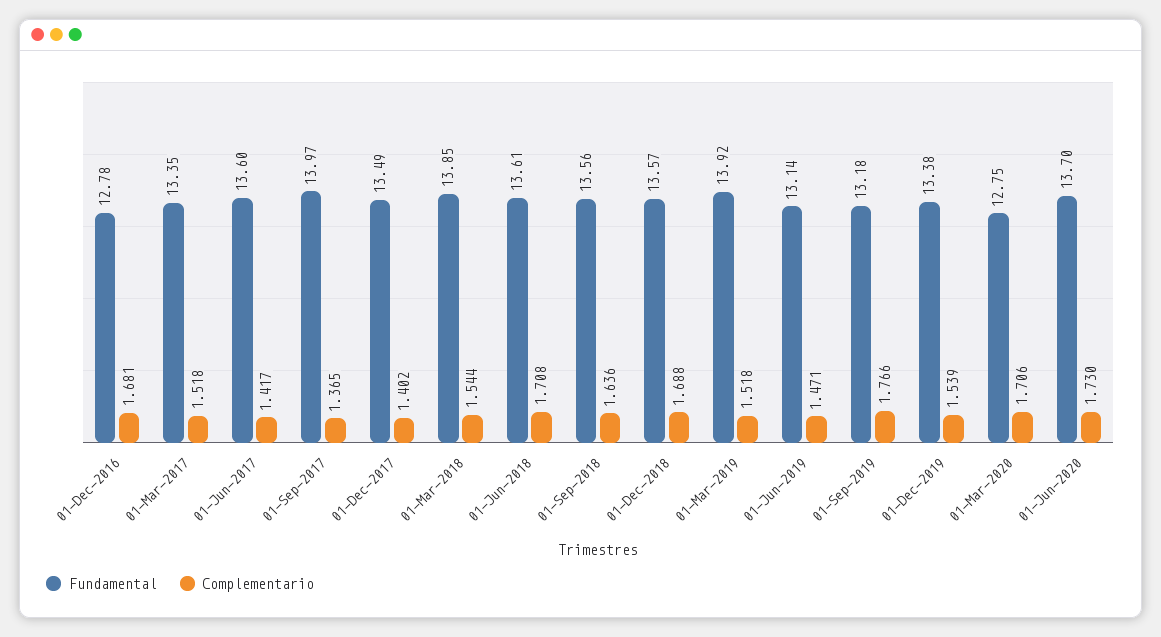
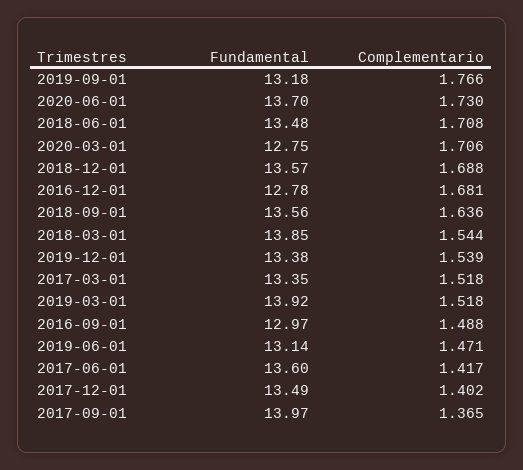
  {
    "Fundamental": {
      "01-Dec-2016": 12.78,
      "01-Mar-2017": 13.35,
      "01-Jun-2017": 13.6,
      "01-Sep-2017": 13.97,
      "01-Dec-2017": 13.49,
      "01-Mar-2018": 13.85,
-     "01-Jun-2018": 13.61,
+     "01-Jun-2018": 13.48,
      "01-Sep-2018": 13.56,
      "01-Dec-2018": 13.57,
      "01-Mar-2019": 13.92,
      "01-Jun-2019": 13.14,
      "01-Sep-2019": 13.18,
      "01-Dec-2019": 13.38,
      "01-Mar-2020": 12.75,
-     "01-Jun-2020": 13.7
+     "01-Jun-2020": 13.7,
+     "2016-09-01": 12.97
    },
    "Complementario": {
      "01-Dec-2016": 1.681,
      "01-Mar-2017": 1.518,
      "01-Jun-2017": 1.417,
      "01-Sep-2017": 1.365,
      "01-Dec-2017": 1.402,
      "01-Mar-2018": 1.544,
      "01-Jun-2018": 1.708,
      "01-Sep-2018": 1.636,
      "01-Dec-2018": 1.688,
      "01-Mar-2019": 1.518,
      "01-Jun-2019": 1.471,
      "01-Sep-2019": 1.766,
      "01-Dec-2019": 1.539,
      "01-Mar-2020": 1.706,
-     "01-Jun-2020": 1.73
+     "01-Jun-2020": 1.73,
+     "2016-09-01": 1.488
    }
  }

